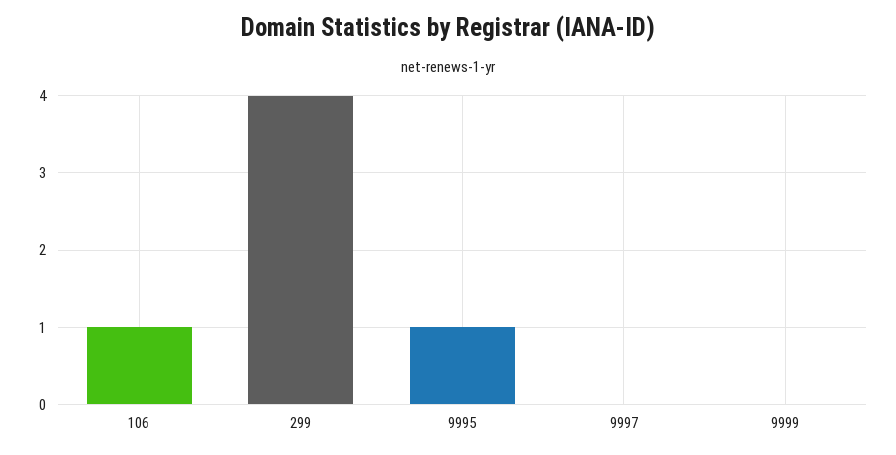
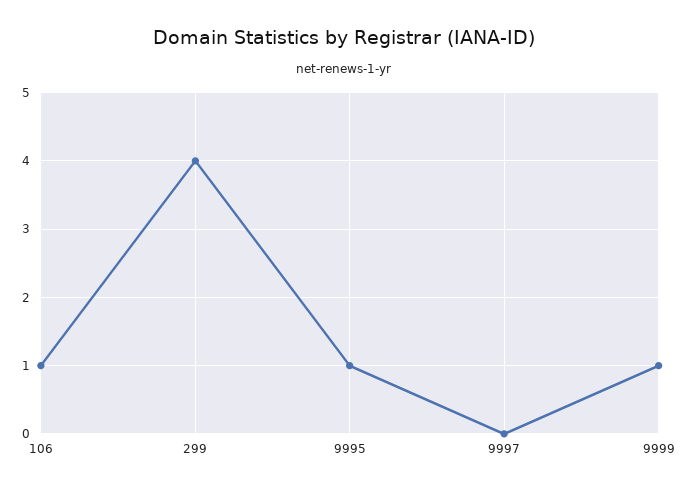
  {
    "106": 1,
    "299": 4,
    "9995": 1,
    "9997": 0,
-   "9999": 0
+   "9999": 1
  }

